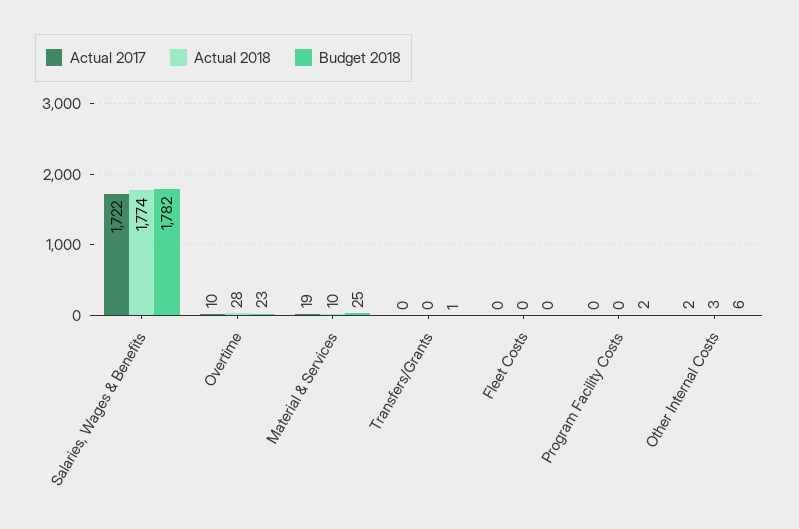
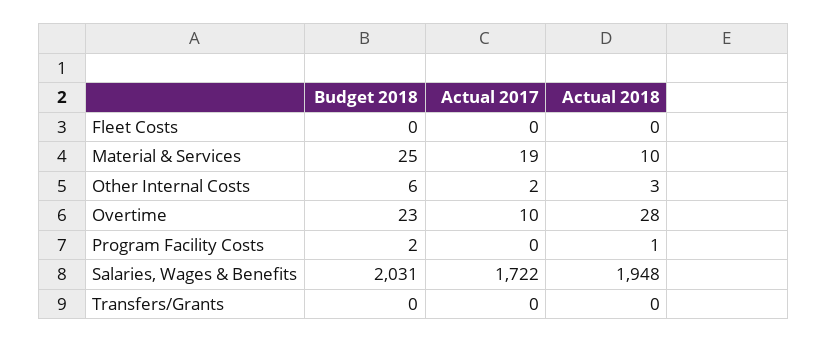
  {
    "Actual 2017": {
      "Salaries, Wages & Benefits": 1722,
      "Overtime": 10,
      "Material & Services": 19,
      "Transfers/Grants": 0,
      "Fleet Costs": 0,
      "Program Facility Costs": 0,
      "Other Internal Costs": 2
    },
    "Actual 2018": {
-     "Salaries, Wages & Benefits": 1774,
+     "Salaries, Wages & Benefits": 1948,
      "Overtime": 28,
      "Material & Services": 10,
      "Transfers/Grants": 0,
      "Fleet Costs": 0,
-     "Program Facility Costs": 0,
+     "Program Facility Costs": 1,
      "Other Internal Costs": 3
    },
    "Budget 2018": {
-     "Salaries, Wages & Benefits": 1782,
+     "Salaries, Wages & Benefits": 2031,
      "Overtime": 23,
      "Material & Services": 25,
-     "Transfers/Grants": 1,
+     "Transfers/Grants": 0,
      "Fleet Costs": 0,
      "Program Facility Costs": 2,
      "Other Internal Costs": 6
    }
  }

